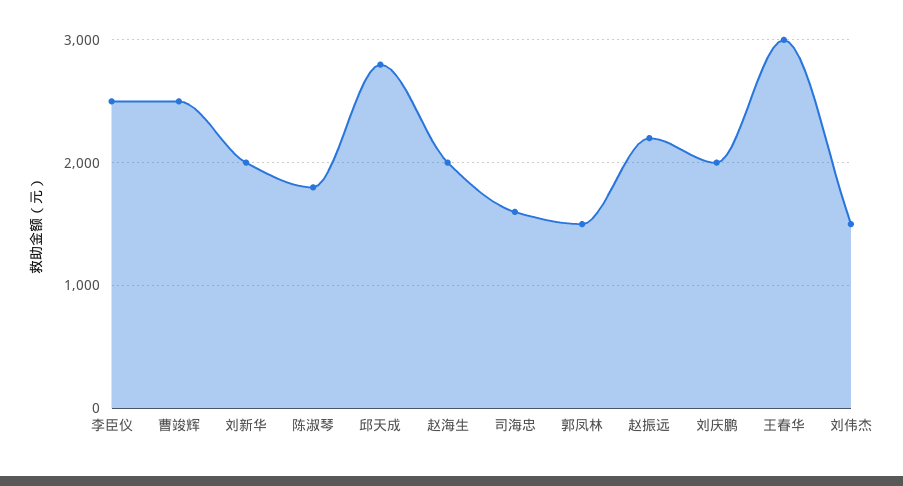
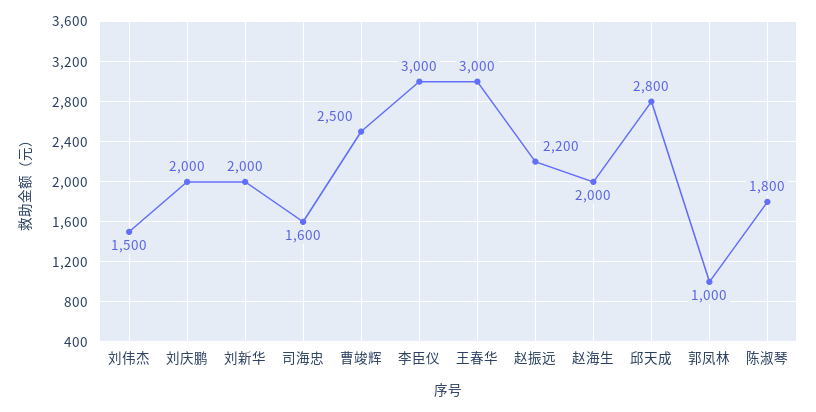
  {
-   "李臣仪": 2500,
+   "李臣仪": 3000,
    "曹竣辉": 2500,
    "刘新华": 2000,
    "陈淑琴": 1800,
    "邱天成": 2800,
    "赵海生": 2000,
    "司海忠": 1600,
-   "郭凤林": 1500,
+   "郭凤林": 1000,
    "赵振远": 2200,
    "刘庆鹏": 2000,
    "王春华": 3000,
    "刘伟杰": 1500
  }

